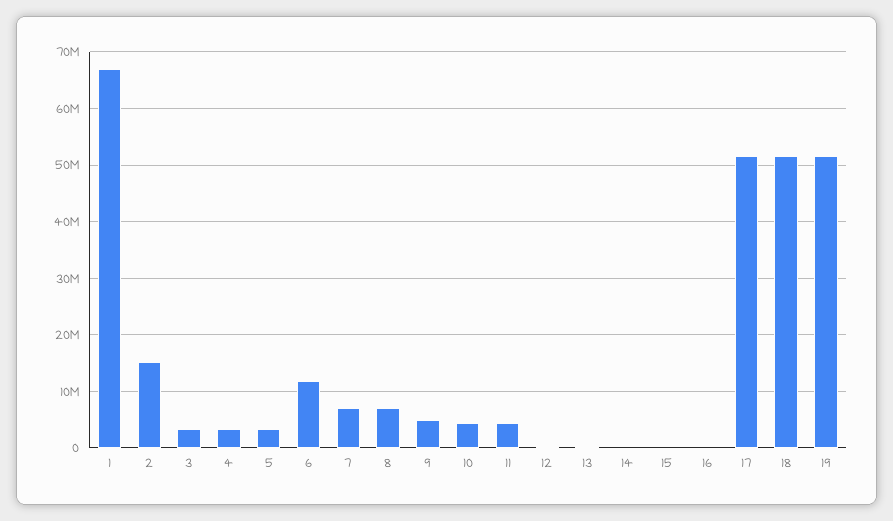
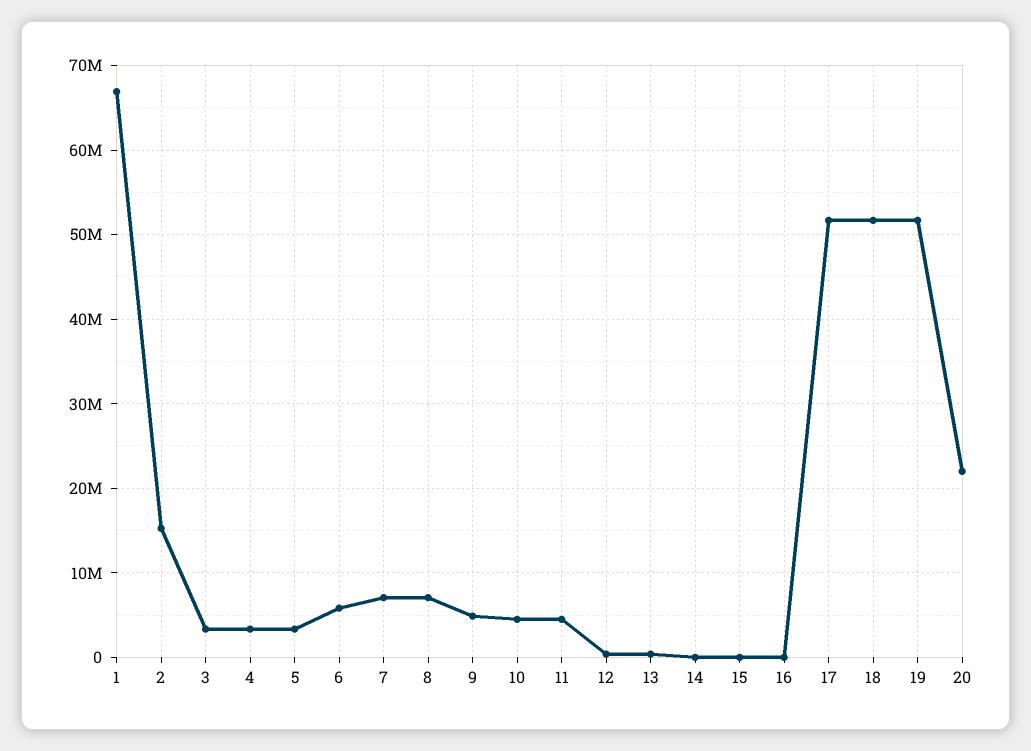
  {
    "1": 67000000,
    "2": 15000000,
    "3": 3000000,
    "4": 3000000,
    "5": 3000000,
-   "6": 12000000,
+   "6": 6000000,
    "7": 7000000,
    "8": 7000000,
    "9": 5000000,
    "10": 4000000,
    "11": 4000000,
    "12": 0,
    "13": 0,
    "14": 0,
    "15": 0,
    "16": 0,
    "17": 52000000,
    "18": 52000000,
-   "19": 52000000
+   "19": 52000000,
+   "20": 22000000
  }

